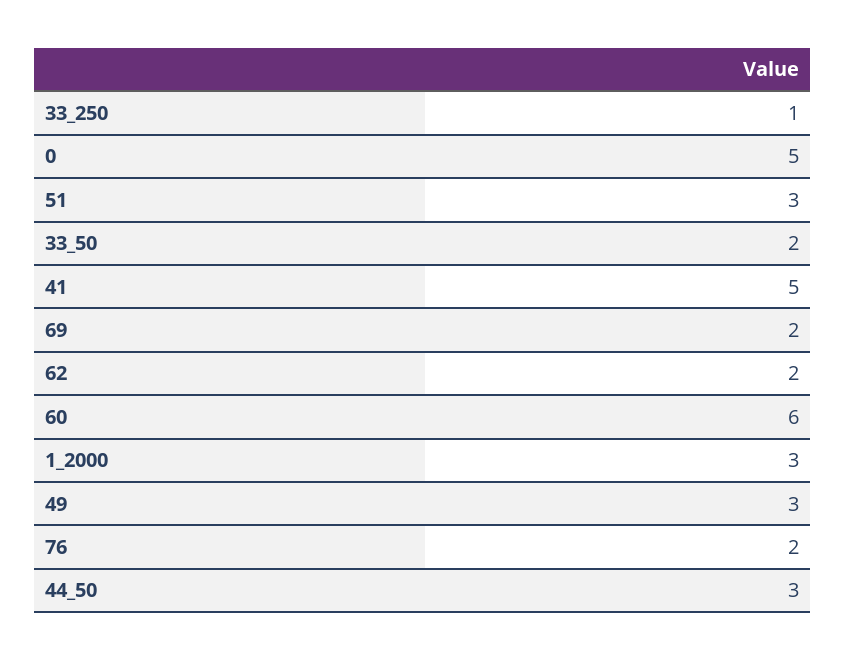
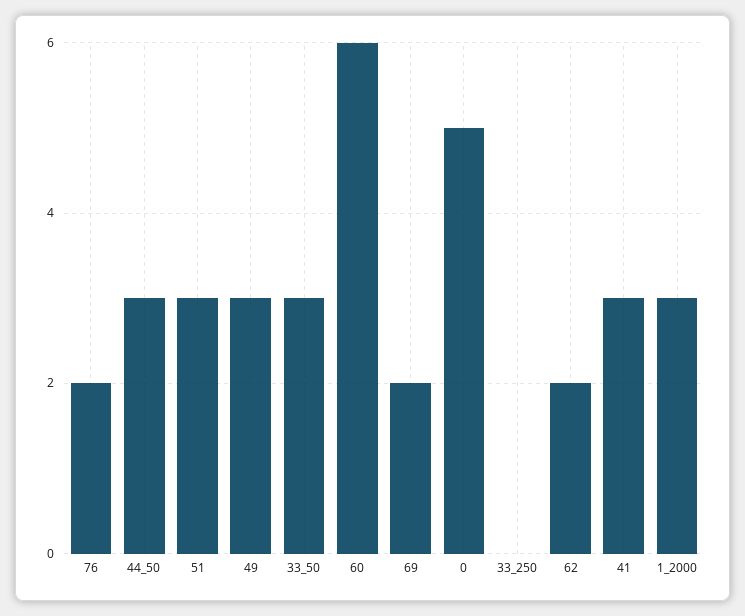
  {
-   "33_250": 1,
+   "33_250": 0,
    "0": 5,
    "51": 3,
-   "33_50": 2,
+   "33_50": 3,
-   "41": 5,
+   "41": 3,
    "69": 2,
    "62": 2,
    "60": 6,
    "1_2000": 3,
    "49": 3,
    "76": 2,
    "44_50": 3
  }

